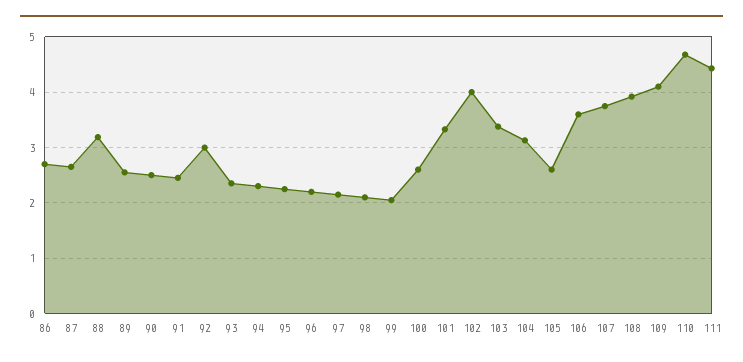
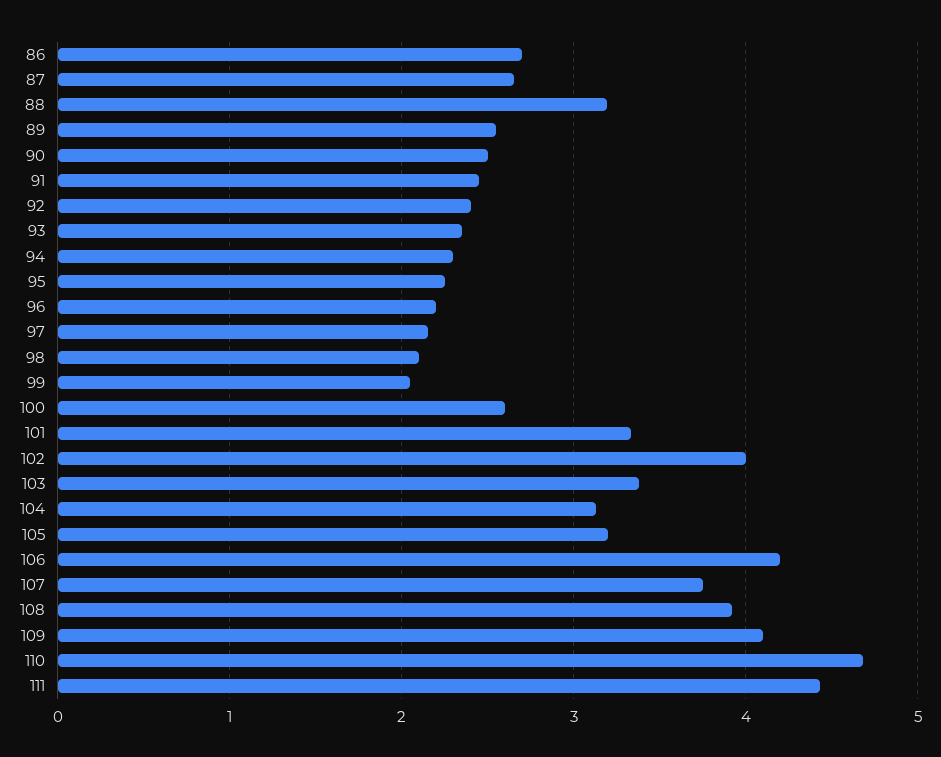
  {
    "86": 2.7,
    "87": 2.7,
    "88": 3.2,
    "89": 2.6,
    "90": 2.5,
    "91": 2.5,
-   "92": 3,
+   "92": 2.4,
    "93": 2.4,
    "94": 2.3,
    "95": 2.3,
    "96": 2.2,
    "97": 2.2,
    "98": 2.1,
    "99": 2.1,
    "100": 2.6,
    "101": 3.3,
    "102": 4,
    "103": 3.4,
    "104": 3.1,
-   "105": 2.6,
+   "105": 3.2,
-   "106": 3.6,
+   "106": 4.2,
    "107": 3.8,
    "108": 3.9,
    "109": 4.1,
    "110": 4.7,
    "111": 4.4
  }

